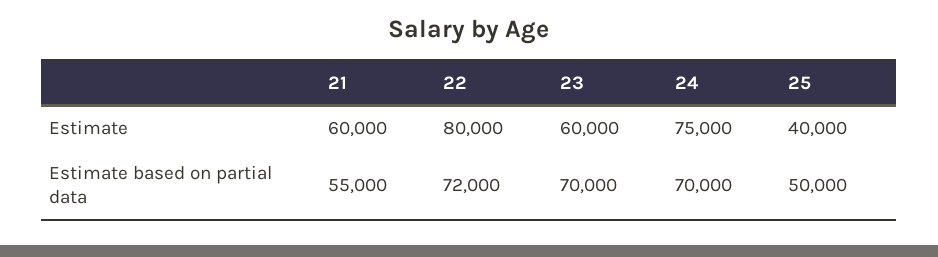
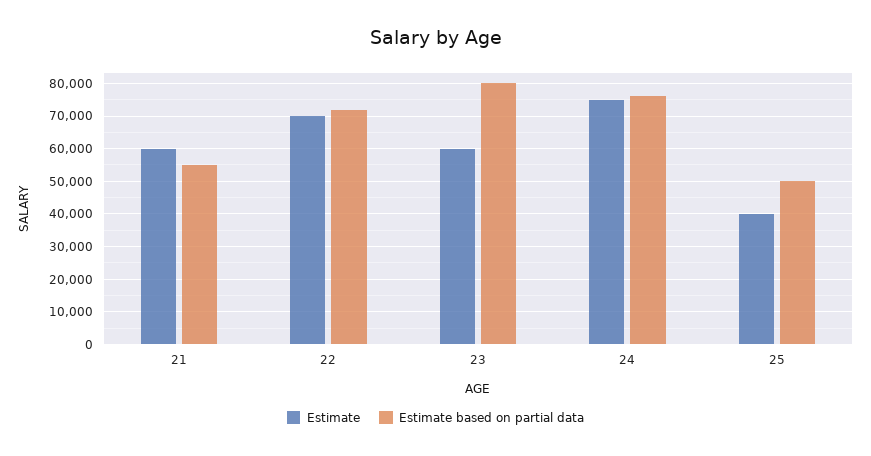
  {
    "Estimate": {
      "21": 60000,
-     "22": 80000,
+     "22": 70000,
      "23": 60000,
      "24": 75000,
      "25": 40000
    },
    "Estimate based on partial data": {
      "21": 55000,
      "22": 72000,
-     "23": 70000,
+     "23": 80000,
-     "24": 70000,
+     "24": 76000,
      "25": 50000
    }
  }

